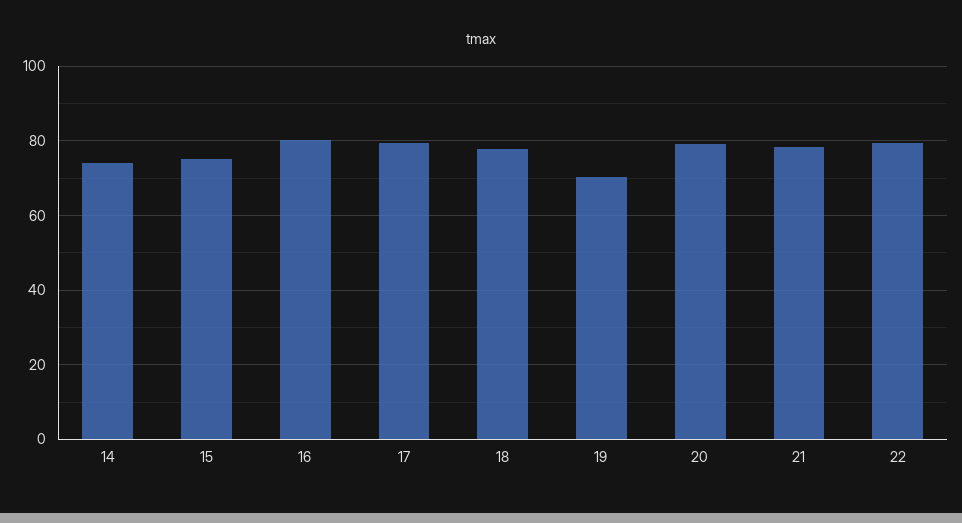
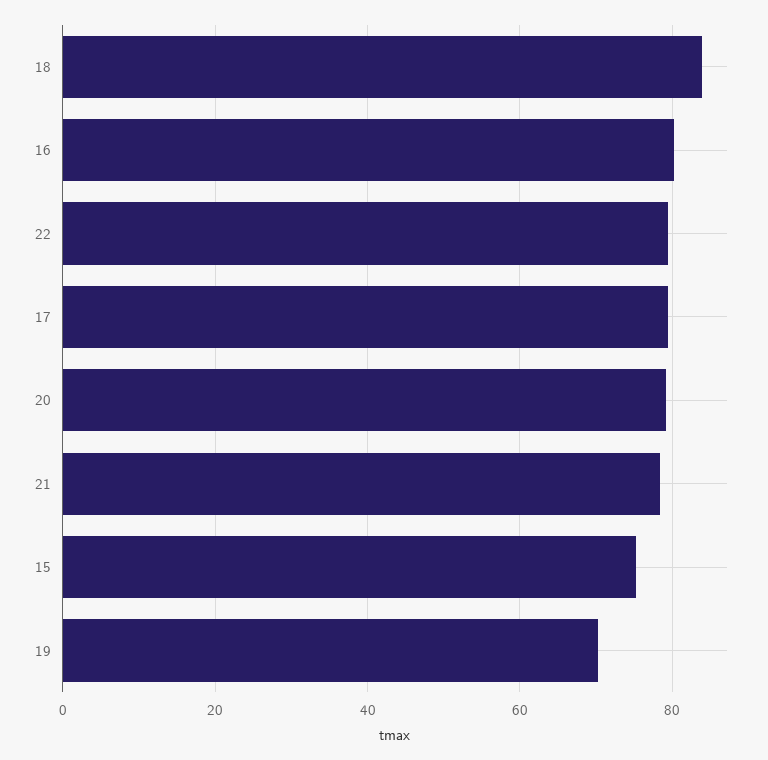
  {
-   "14": 74,
    "15": 76,
    "16": 80,
    "17": 80,
-   "18": 78,
+   "18": 84,
    "19": 70,
    "20": 80,
    "21": 78,
    "22": 80
  }

